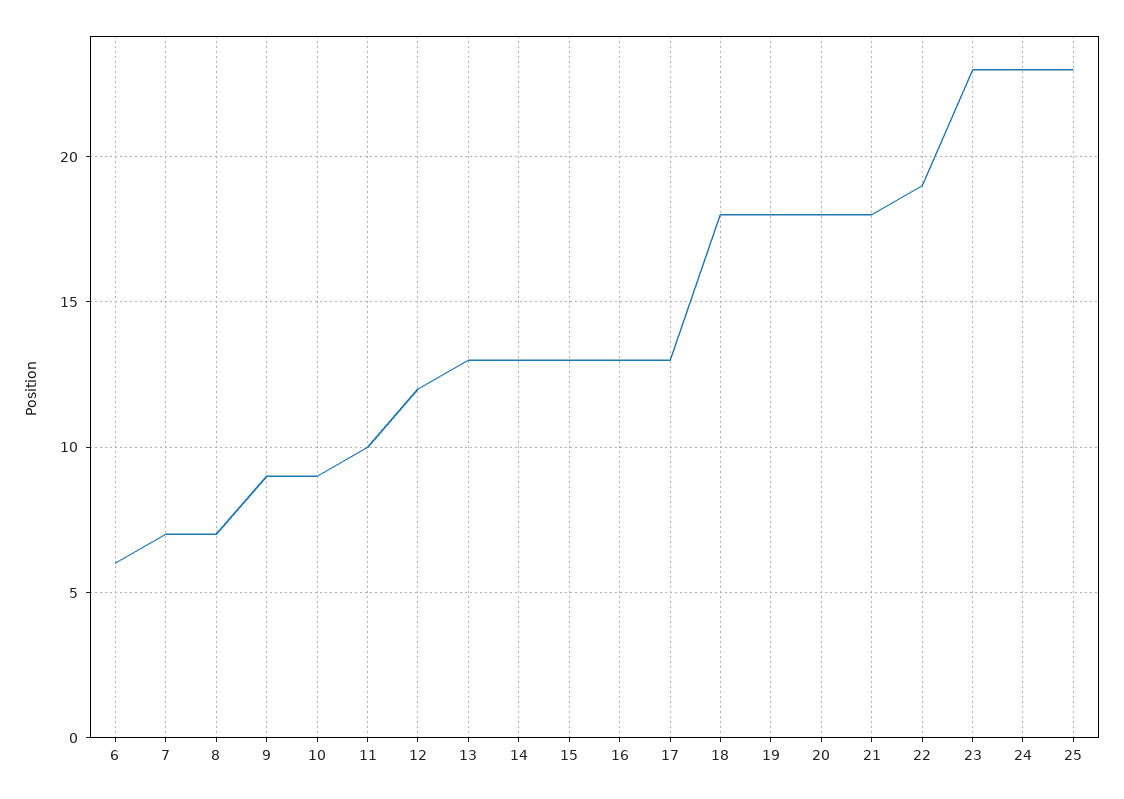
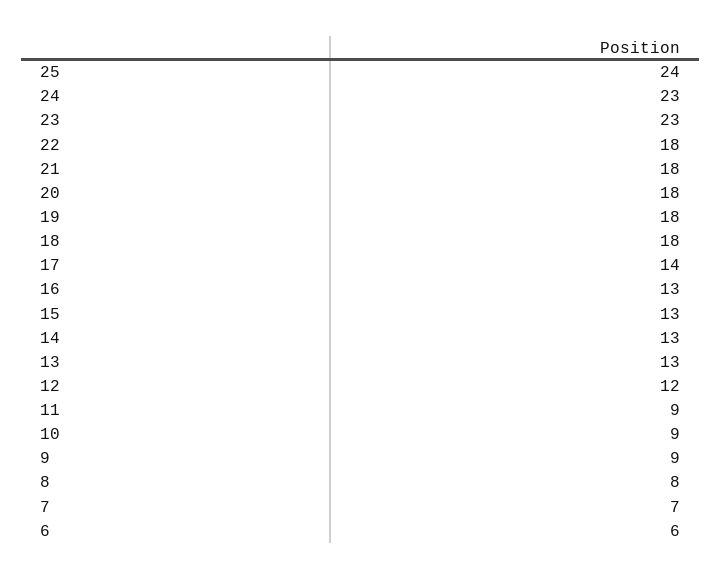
  {
    "6": 6,
    "7": 7,
-   "8": 7,
+   "8": 8,
    "9": 9,
    "10": 9,
-   "11": 10,
+   "11": 9,
    "12": 12,
    "13": 13,
    "14": 13,
    "15": 13,
    "16": 13,
-   "17": 13,
+   "17": 14,
    "18": 18,
    "19": 18,
    "20": 18,
    "21": 18,
-   "22": 19,
+   "22": 18,
    "23": 23,
    "24": 23,
-   "25": 23
+   "25": 24
  }

